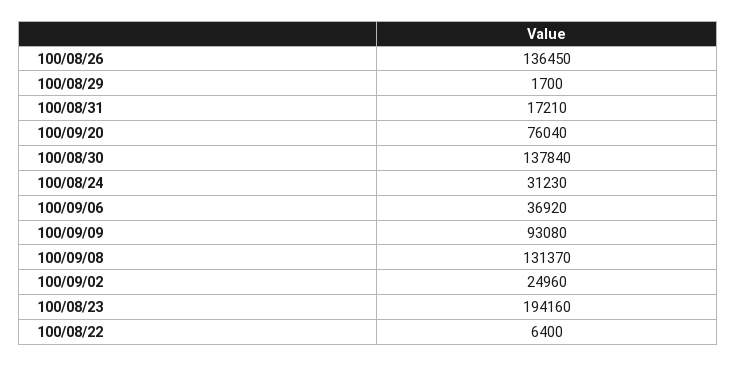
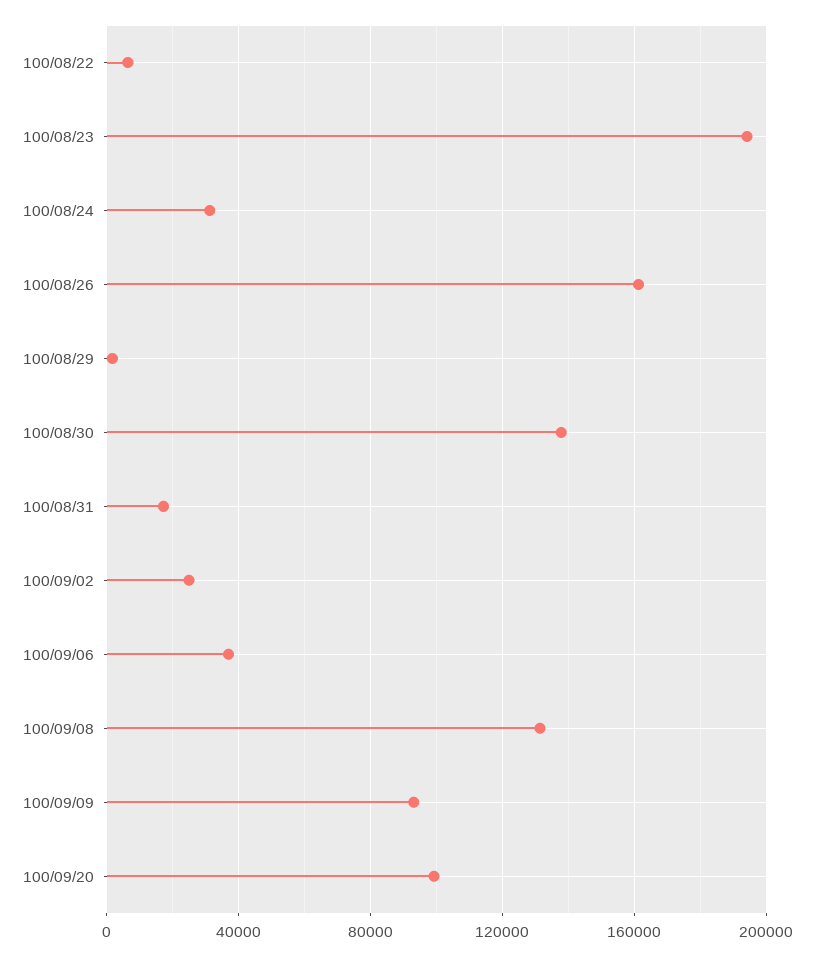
  {
-   "100/08/26": 136450,
+   "100/08/26": 160000,
    "100/08/29": 1700,
    "100/08/31": 17210,
-   "100/09/20": 76040,
+   "100/09/20": 100000,
    "100/08/30": 137840,
    "100/08/24": 31230,
    "100/09/06": 36920,
    "100/09/09": 93080,
    "100/09/08": 131370,
    "100/09/02": 24960,
    "100/08/23": 194160,
    "100/08/22": 6400
  }

